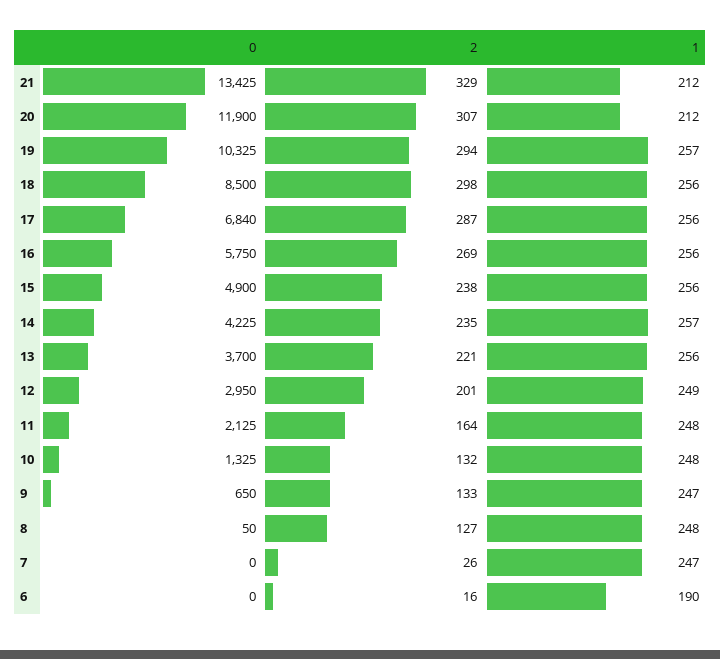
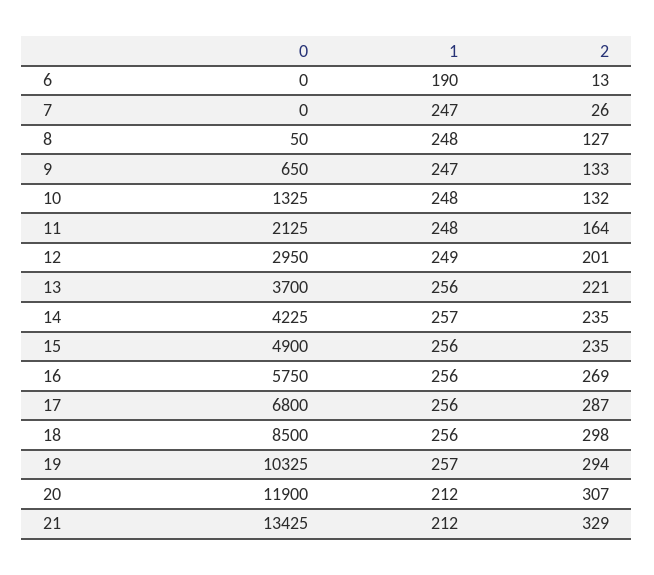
  {
    "0": {
      "21": 13425,
      "20": 11900,
      "19": 10325,
      "18": 8500,
-     "17": 6840,
+     "17": 6800,
      "16": 5750,
      "15": 4900,
      "14": 4225,
      "13": 3700,
      "12": 2950,
      "11": 2125,
      "10": 1325,
      "9": 650,
      "8": 50,
      "7": 0,
      "6": 0
    },
    "2": {
      "21": 329,
      "20": 307,
      "19": 294,
      "18": 298,
      "17": 287,
      "16": 269,
-     "15": 238,
+     "15": 235,
      "14": 235,
      "13": 221,
      "12": 201,
      "11": 164,
      "10": 132,
      "9": 133,
      "8": 127,
      "7": 26,
-     "6": 16
+     "6": 13
    },
    "1": {
      "21": 212,
      "20": 212,
      "19": 257,
      "18": 256,
      "17": 256,
      "16": 256,
      "15": 256,
      "14": 257,
      "13": 256,
      "12": 249,
      "11": 248,
      "10": 248,
      "9": 247,
      "8": 248,
      "7": 247,
      "6": 190
    }
  }

